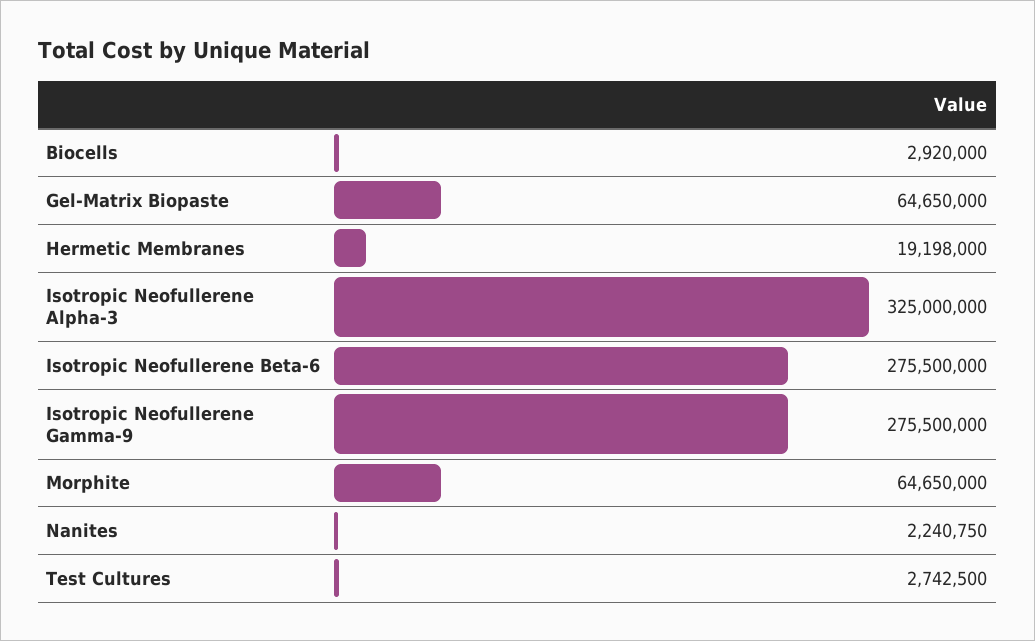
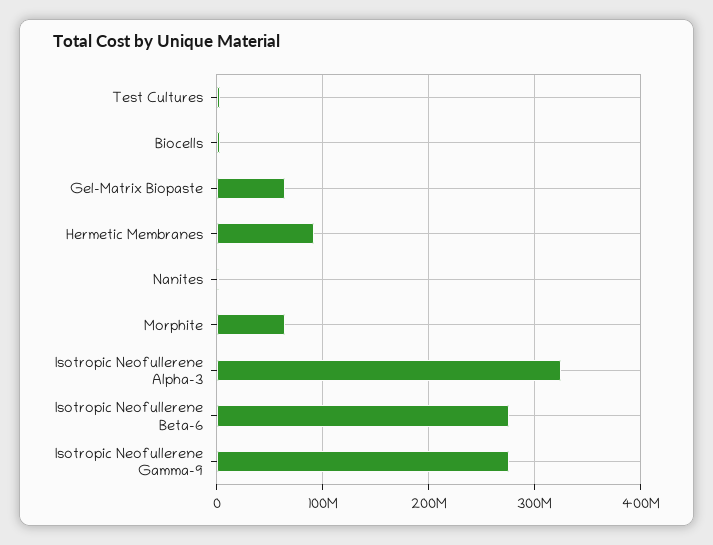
  {
    "Biocells": 2920000,
    "Gel-Matrix Biopaste": 64650000,
-   "Hermetic Membranes": 19198000,
+   "Hermetic Membranes": 90000000,
    "Isotropic Neofullerene Alpha-3": 325000000,
    "Isotropic Neofullerene Beta-6": 275500000,
    "Isotropic Neofullerene Gamma-9": 275500000,
    "Morphite": 64650000,
    "Nanites": 2240750,
    "Test Cultures": 2742500
  }

